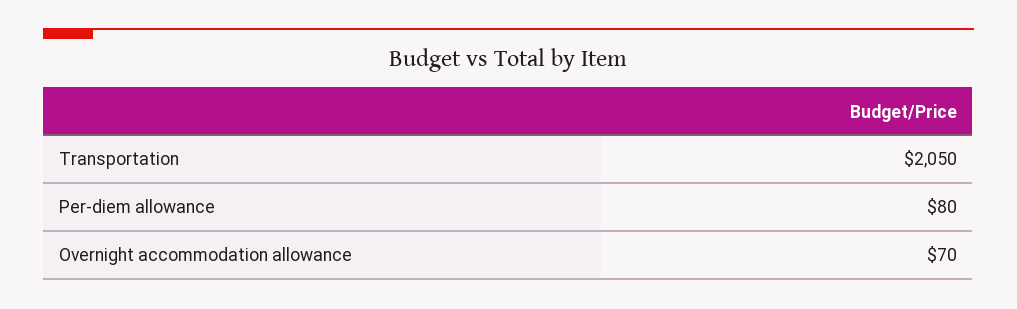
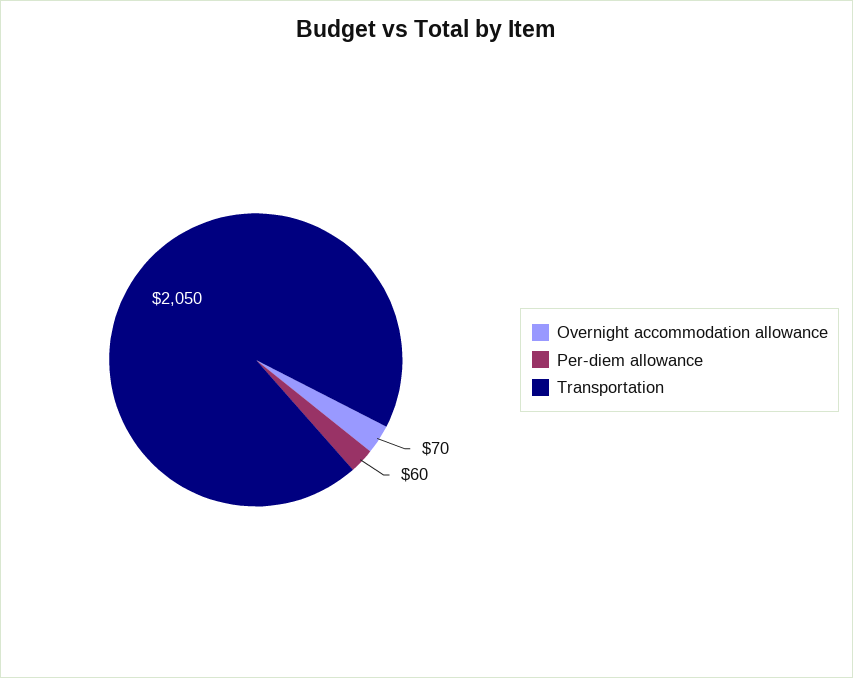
  {
    "Transportation": 2050,
-   "Per-diem allowance": 80,
+   "Per-diem allowance": 60,
    "Overnight accommodation allowance": 70
  }

